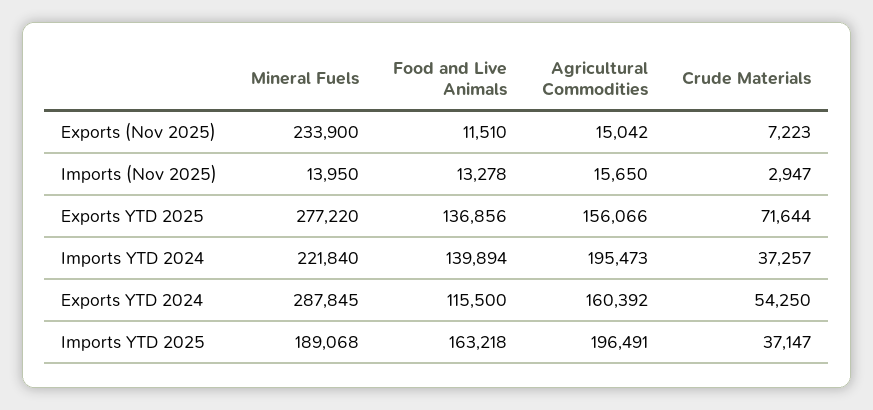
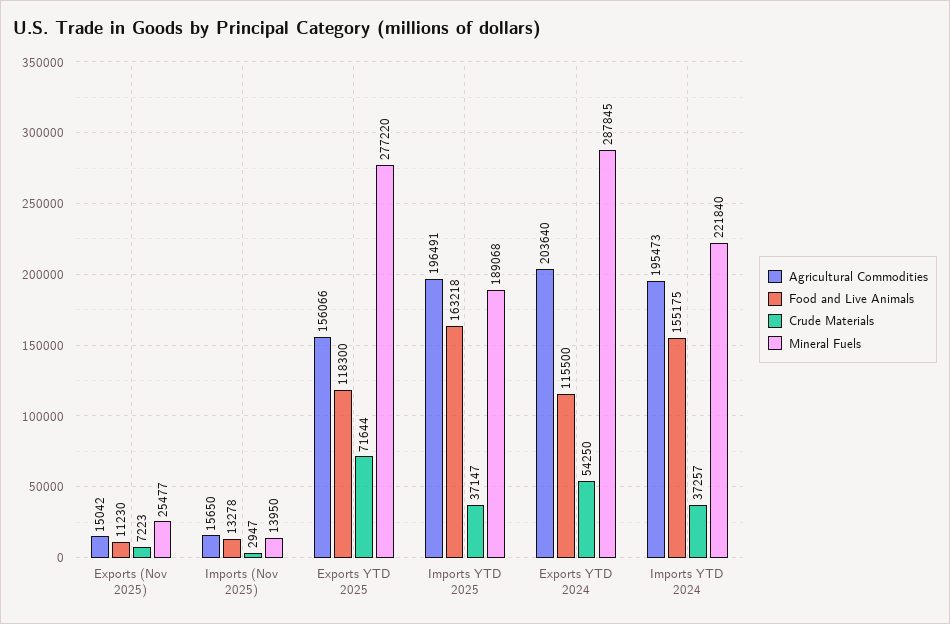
  {
    "Mineral Fuels": {
-     "Exports (Nov 2025)": 233900,
+     "Exports (Nov 2025)": 25477,
      "Imports (Nov 2025)": 13950,
      "Exports YTD 2025": 277220,
      "Imports YTD 2024": 221840,
      "Exports YTD 2024": 287845,
      "Imports YTD 2025": 189068
    },
    "Food and Live Animals": {
-     "Exports (Nov 2025)": 11510,
+     "Exports (Nov 2025)": 11230,
      "Imports (Nov 2025)": 13278,
-     "Exports YTD 2025": 136856,
+     "Exports YTD 2025": 118300,
-     "Imports YTD 2024": 139894,
+     "Imports YTD 2024": 155175,
      "Exports YTD 2024": 115500,
      "Imports YTD 2025": 163218
    },
    "Agricultural Commodities": {
      "Exports (Nov 2025)": 15042,
      "Imports (Nov 2025)": 15650,
      "Exports YTD 2025": 156066,
      "Imports YTD 2024": 195473,
-     "Exports YTD 2024": 160392,
+     "Exports YTD 2024": 203640,
      "Imports YTD 2025": 196491
    },
    "Crude Materials": {
      "Exports (Nov 2025)": 7223,
      "Imports (Nov 2025)": 2947,
      "Exports YTD 2025": 71644,
      "Imports YTD 2024": 37257,
      "Exports YTD 2024": 54250,
      "Imports YTD 2025": 37147
    }
  }

